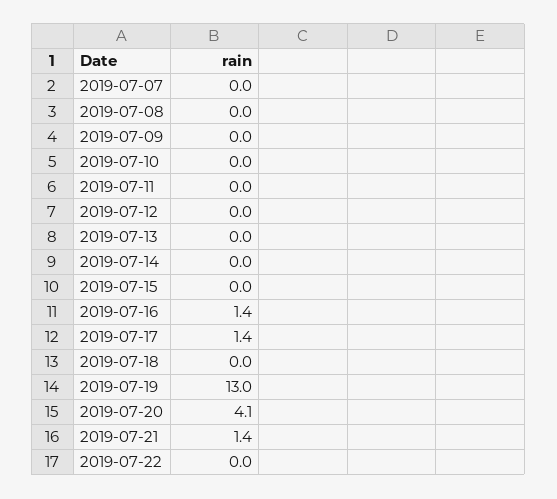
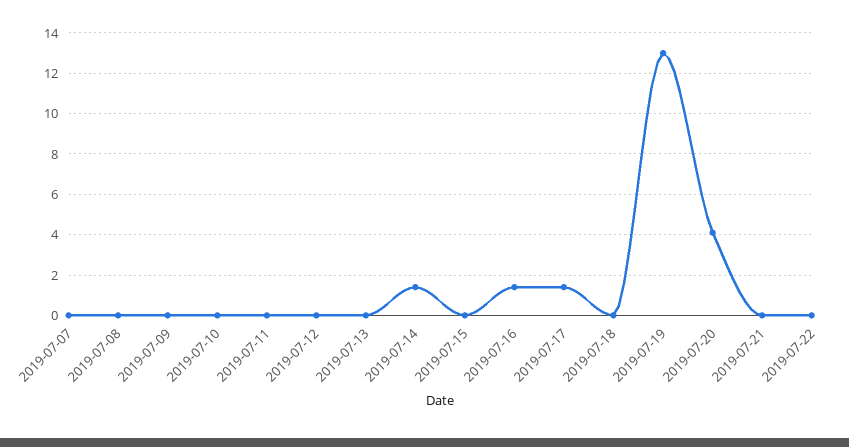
  {
    "2019-07-07": 0,
    "2019-07-08": 0,
    "2019-07-09": 0,
    "2019-07-10": 0,
    "2019-07-11": 0,
    "2019-07-12": 0,
    "2019-07-13": 0,
-   "2019-07-14": 0,
+   "2019-07-14": 1.5,
    "2019-07-15": 0,
    "2019-07-16": 1.4,
    "2019-07-17": 1.4,
    "2019-07-18": 0,
    "2019-07-19": 13,
    "2019-07-20": 4.1,
-   "2019-07-21": 1.4,
+   "2019-07-21": 0,
    "2019-07-22": 0
  }

